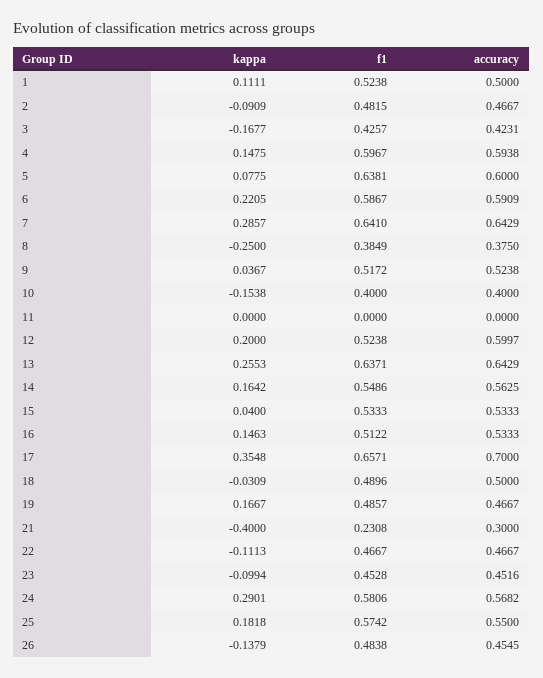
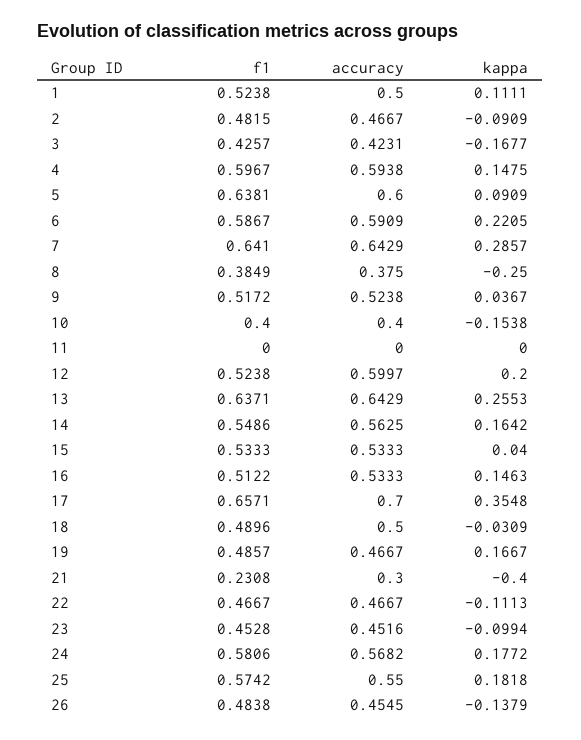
  {
    "kappa": {
      "1": 0.1111,
      "2": -0.0909,
      "3": -0.1677,
      "4": 0.1475,
-     "5": 0.0775,
+     "5": 0.0909,
      "6": 0.2205,
      "7": 0.2857,
      "8": -0.25,
      "9": 0.0367,
      "10": -0.1538,
      "11": 0,
      "12": 0.2,
      "13": 0.2553,
      "14": 0.1642,
      "15": 0.04,
      "16": 0.1463,
      "17": 0.3548,
      "18": -0.0309,
      "19": 0.1667,
      "21": -0.4,
      "22": -0.1113,
      "23": -0.0994,
-     "24": 0.2901,
+     "24": 0.1772,
      "25": 0.1818,
      "26": -0.1379
    },
    "f1": {
      "1": 0.5238,
      "2": 0.4815,
      "3": 0.4257,
      "4": 0.5967,
      "5": 0.6381,
      "6": 0.5867,
      "7": 0.641,
      "8": 0.3849,
      "9": 0.5172,
      "10": 0.4,
      "11": 0,
      "12": 0.5238,
      "13": 0.6371,
      "14": 0.5486,
      "15": 0.5333,
      "16": 0.5122,
      "17": 0.6571,
      "18": 0.4896,
      "19": 0.4857,
      "21": 0.2308,
      "22": 0.4667,
      "23": 0.4528,
      "24": 0.5806,
      "25": 0.5742,
      "26": 0.4838
    },
    "accuracy": {
      "1": 0.5,
      "2": 0.4667,
      "3": 0.4231,
      "4": 0.5938,
      "5": 0.6,
      "6": 0.5909,
      "7": 0.6429,
      "8": 0.375,
      "9": 0.5238,
      "10": 0.4,
      "11": 0,
      "12": 0.5997,
      "13": 0.6429,
      "14": 0.5625,
      "15": 0.5333,
      "16": 0.5333,
      "17": 0.7,
      "18": 0.5,
      "19": 0.4667,
      "21": 0.3,
      "22": 0.4667,
      "23": 0.4516,
      "24": 0.5682,
      "25": 0.55,
      "26": 0.4545
    }
  }

